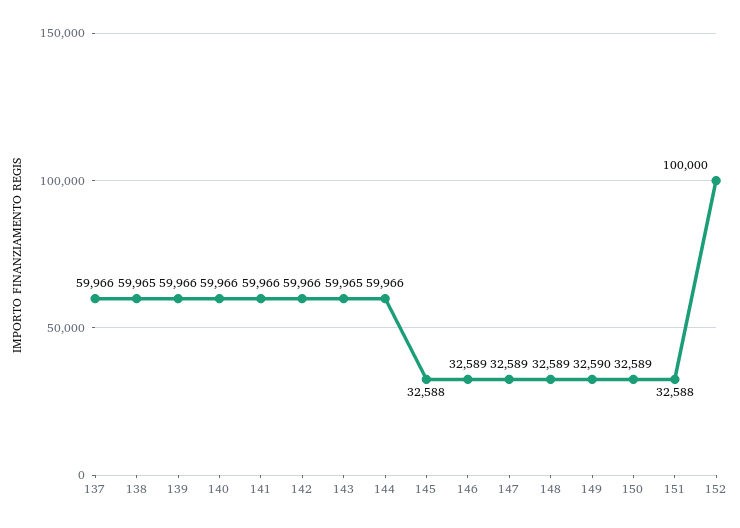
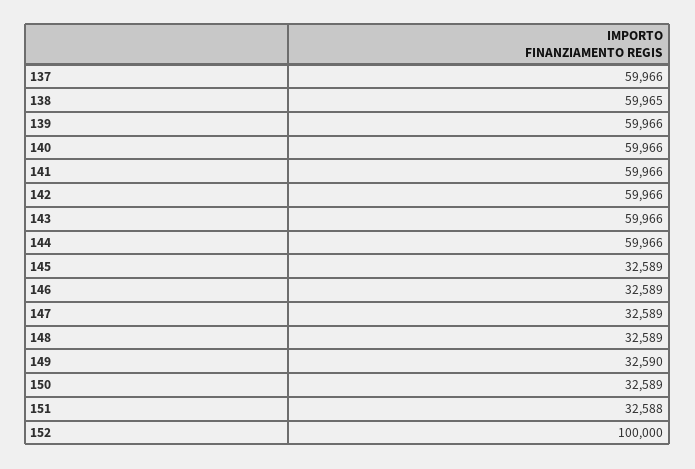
  {
    "137": 59966,
    "138": 59965,
    "139": 59966,
    "140": 59966,
    "141": 59966,
    "142": 59966,
-   "143": 59965,
+   "143": 59966,
    "144": 59966,
-   "145": 32588,
+   "145": 32589,
    "146": 32589,
    "147": 32589,
    "148": 32589,
    "149": 32590,
    "150": 32589,
    "151": 32588,
    "152": 100000
  }

